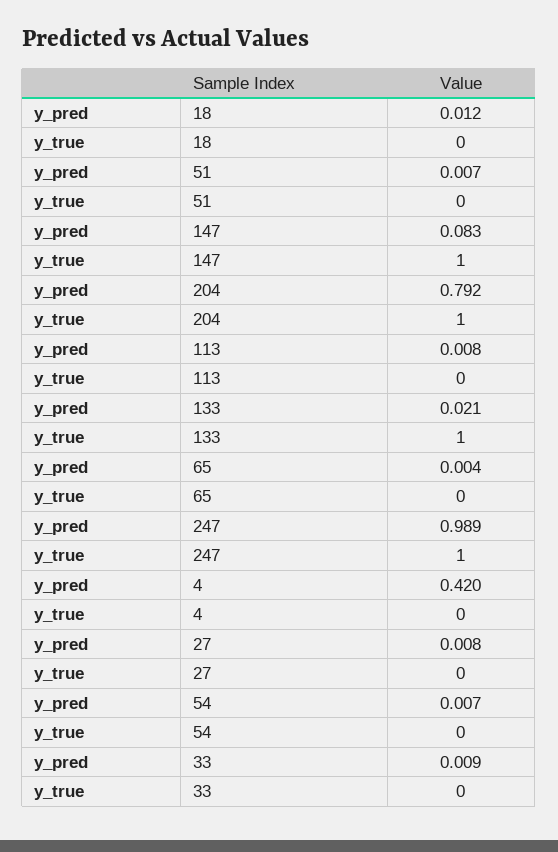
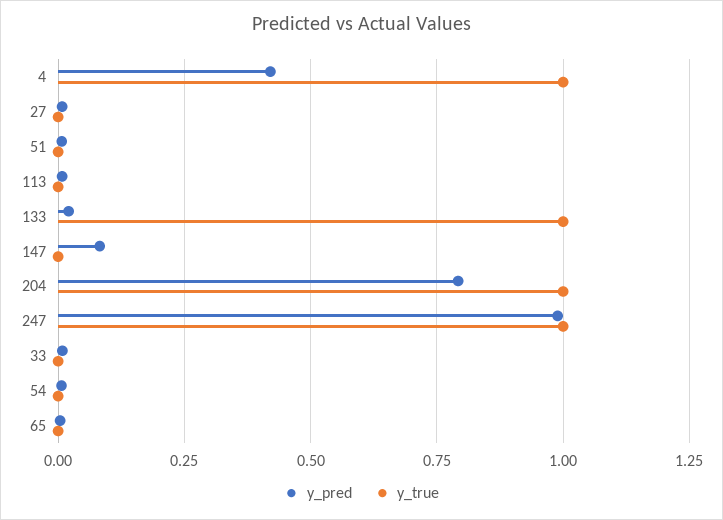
  {
    "y_pred": {
-     "18": 0.012,
      "51": 0.007,
      "147": 0.083,
      "204": 0.792,
      "113": 0.008,
      "133": 0.021,
      "65": 0.004,
      "247": 0.989,
      "4": 0.42,
      "27": 0.008,
      "54": 0.007,
      "33": 0.009
    },
    "y_true": {
-     "18": 0,
      "51": 0,
-     "147": 1,
+     "147": 0,
      "204": 1,
      "113": 0,
      "133": 1,
      "65": 0,
      "247": 1,
-     "4": 0,
+     "4": 1,
      "27": 0,
      "54": 0,
      "33": 0
    }
  }

